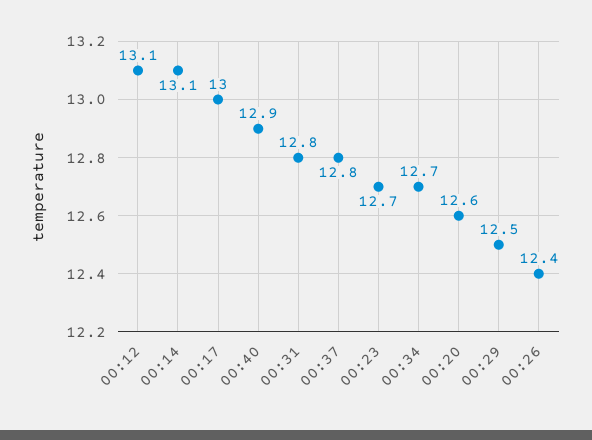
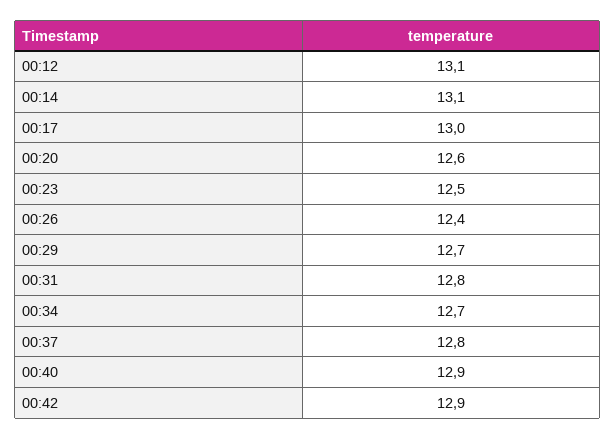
  {
    "00:12": 13.1,
    "00:14": 13.1,
    "00:17": 13,
    "00:40": 12.9,
    "00:31": 12.8,
    "00:37": 12.8,
-   "00:23": 12.7,
+   "00:23": 12.5,
    "00:34": 12.7,
    "00:20": 12.6,
-   "00:29": 12.5,
+   "00:29": 12.7,
-   "00:26": 12.4
+   "00:26": 12.4,
+   "00:42": 12.9
  }

